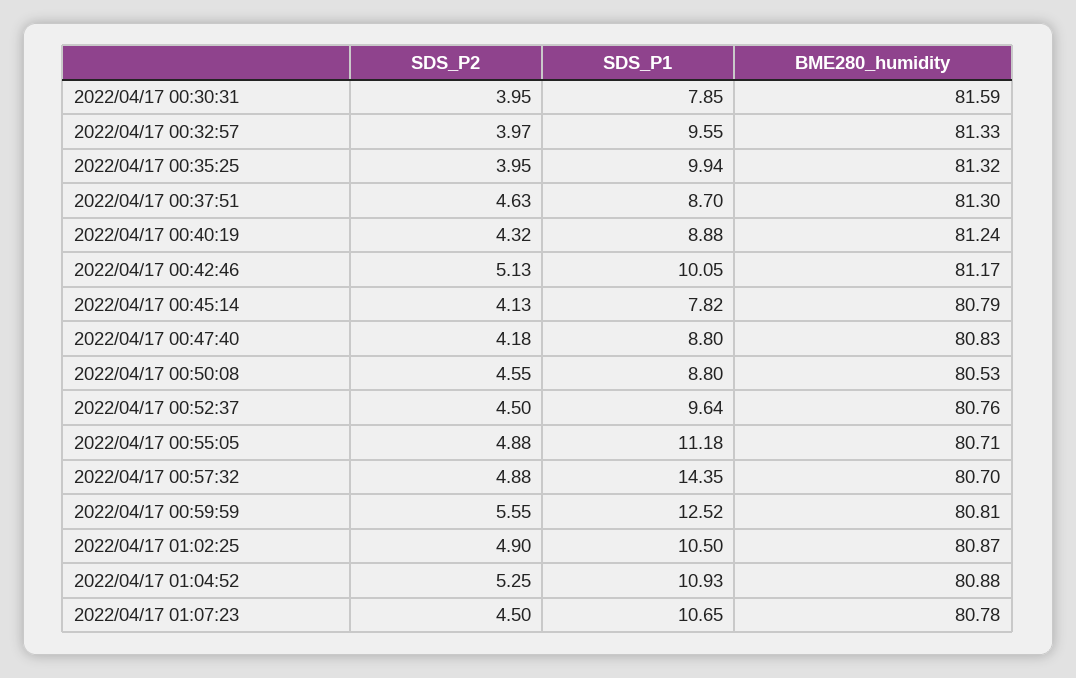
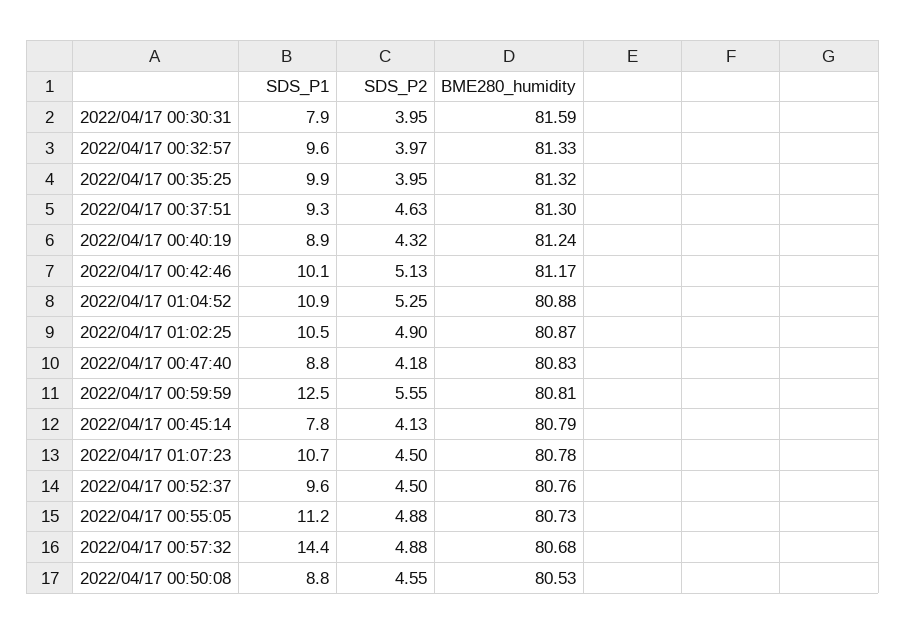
  {
    "SDS_P2": {
      "2022/04/17 00:30:31": 3.95,
      "2022/04/17 00:32:57": 3.97,
      "2022/04/17 00:35:25": 3.95,
      "2022/04/17 00:37:51": 4.63,
      "2022/04/17 00:40:19": 4.32,
      "2022/04/17 00:42:46": 5.13,
      "2022/04/17 00:45:14": 4.13,
      "2022/04/17 00:47:40": 4.18,
      "2022/04/17 00:50:08": 4.55,
      "2022/04/17 00:52:37": 4.5,
      "2022/04/17 00:55:05": 4.88,
      "2022/04/17 00:57:32": 4.88,
      "2022/04/17 00:59:59": 5.55,
      "2022/04/17 01:02:25": 4.9,
      "2022/04/17 01:04:52": 5.25,
      "2022/04/17 01:07:23": 4.5
    },
    "SDS_P1": {
      "2022/04/17 00:30:31": 7.85,
      "2022/04/17 00:32:57": 9.55,
      "2022/04/17 00:35:25": 9.94,
-     "2022/04/17 00:37:51": 8.7,
+     "2022/04/17 00:37:51": 9.3,
      "2022/04/17 00:40:19": 8.88,
      "2022/04/17 00:42:46": 10.05,
      "2022/04/17 00:45:14": 7.82,
      "2022/04/17 00:47:40": 8.8,
      "2022/04/17 00:50:08": 8.8,
      "2022/04/17 00:52:37": 9.64,
      "2022/04/17 00:55:05": 11.18,
      "2022/04/17 00:57:32": 14.35,
      "2022/04/17 00:59:59": 12.52,
      "2022/04/17 01:02:25": 10.5,
      "2022/04/17 01:04:52": 10.93,
      "2022/04/17 01:07:23": 10.65
    },
    "BME280_humidity": {
      "2022/04/17 00:30:31": 81.59,
      "2022/04/17 00:32:57": 81.33,
      "2022/04/17 00:35:25": 81.32,
      "2022/04/17 00:37:51": 81.3,
      "2022/04/17 00:40:19": 81.24,
      "2022/04/17 00:42:46": 81.17,
      "2022/04/17 00:45:14": 80.79,
      "2022/04/17 00:47:40": 80.83,
      "2022/04/17 00:50:08": 80.53,
      "2022/04/17 00:52:37": 80.76,
-     "2022/04/17 00:55:05": 80.71,
+     "2022/04/17 00:55:05": 80.73,
-     "2022/04/17 00:57:32": 80.7,
+     "2022/04/17 00:57:32": 80.68,
      "2022/04/17 00:59:59": 80.81,
      "2022/04/17 01:02:25": 80.87,
      "2022/04/17 01:04:52": 80.88,
      "2022/04/17 01:07:23": 80.78
    }
  }

